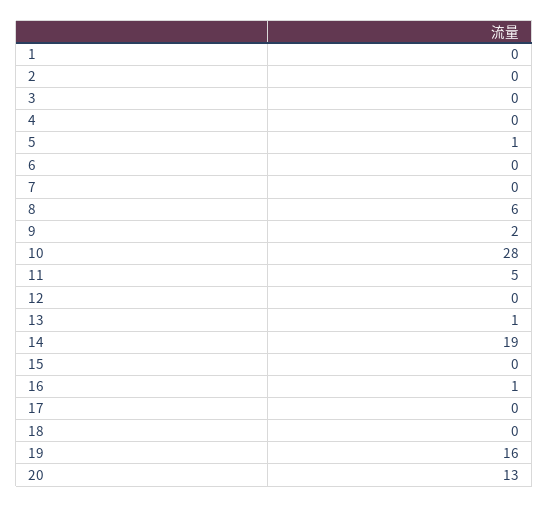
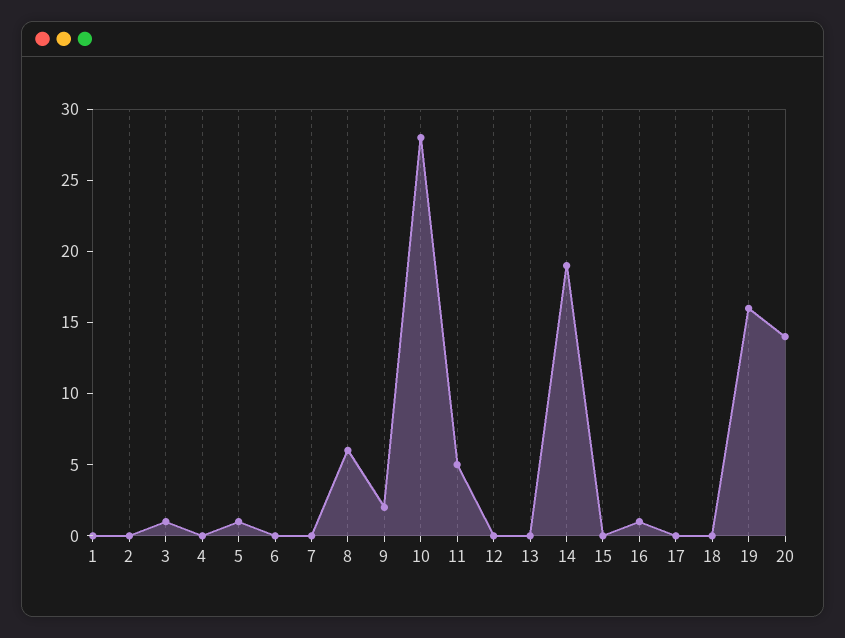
  {
    "1": 0,
    "2": 0,
-   "3": 0,
+   "3": 1,
    "4": 0,
    "5": 1,
    "6": 0,
    "7": 0,
    "8": 6,
    "9": 2,
    "10": 28,
    "11": 5,
    "12": 0,
-   "13": 1,
+   "13": 0,
    "14": 19,
    "15": 0,
    "16": 1,
    "17": 0,
    "18": 0,
    "19": 16,
-   "20": 13
+   "20": 14
  }

